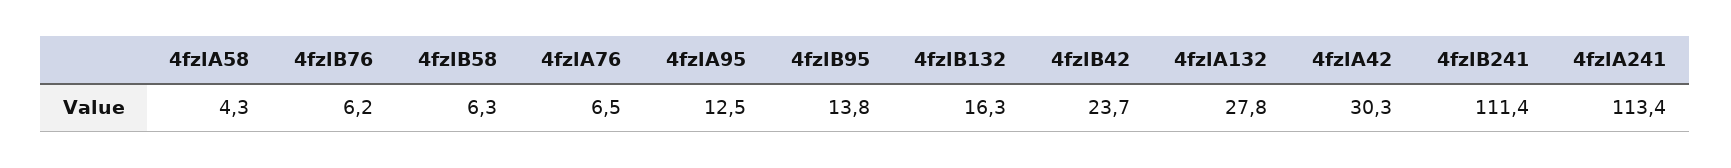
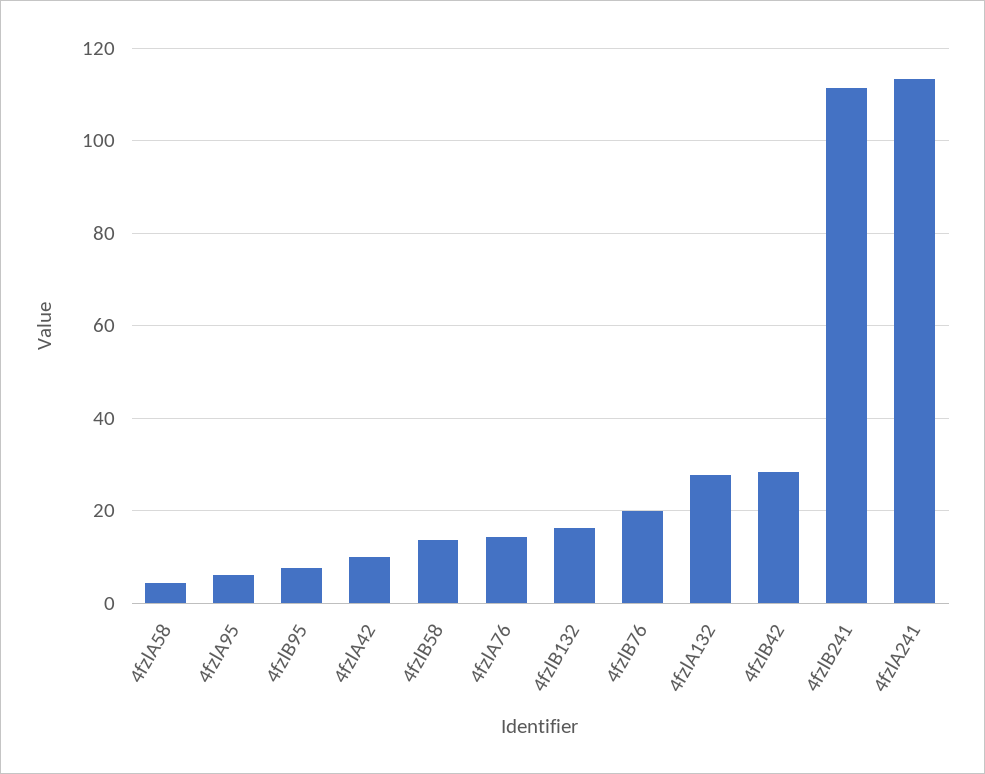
  {
    "4fzlA58": 4.3,
-   "4fzlB76": 6.2,
+   "4fzlB76": 20,
-   "4fzlB58": 6.3,
+   "4fzlB58": 14,
-   "4fzlA76": 6.5,
+   "4fzlA76": 14,
-   "4fzlA95": 12.5,
+   "4fzlA95": 6,
-   "4fzlB95": 13.8,
+   "4fzlB95": 8,
    "4fzlB132": 16.3,
-   "4fzlB42": 23.7,
+   "4fzlB42": 28,
    "4fzlA132": 27.8,
-   "4fzlA42": 30.3,
+   "4fzlA42": 10,
    "4fzlB241": 111.4,
    "4fzlA241": 113.4
  }

